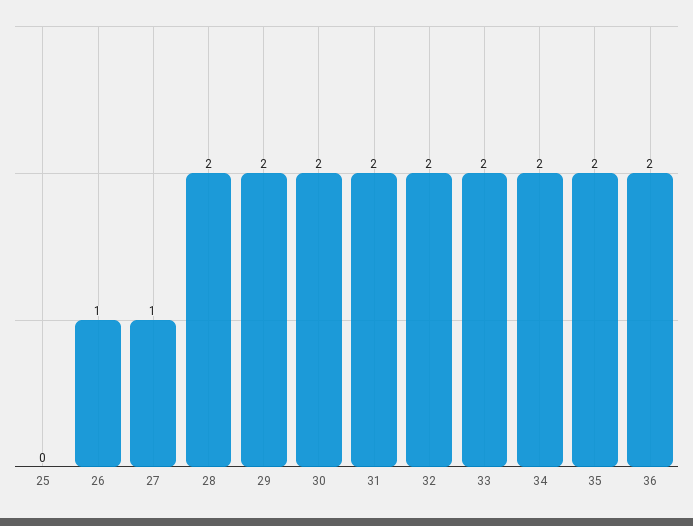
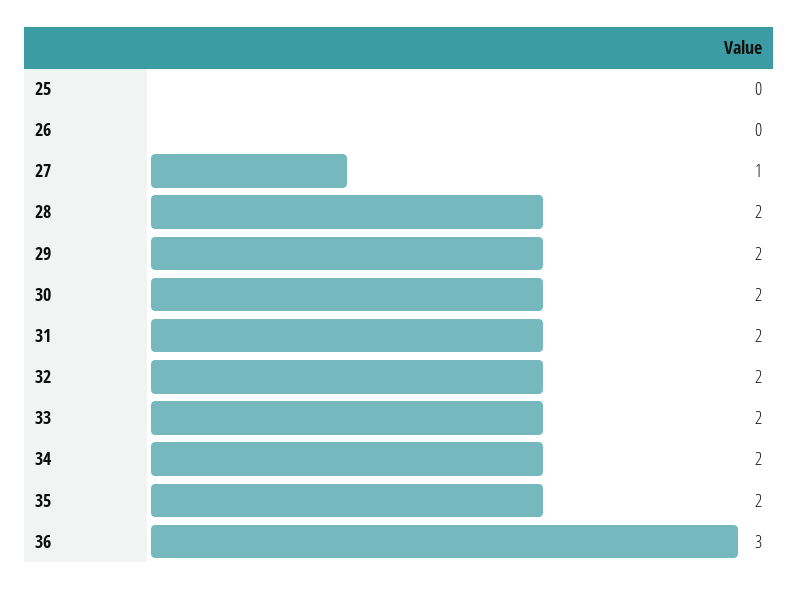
  {
    "25": 0,
-   "26": 1,
+   "26": 0,
    "27": 1,
    "28": 2,
    "29": 2,
    "30": 2,
    "31": 2,
    "32": 2,
    "33": 2,
    "34": 2,
    "35": 2,
-   "36": 2
+   "36": 3
  }

